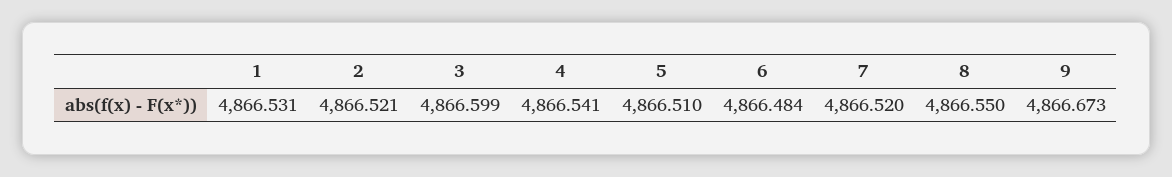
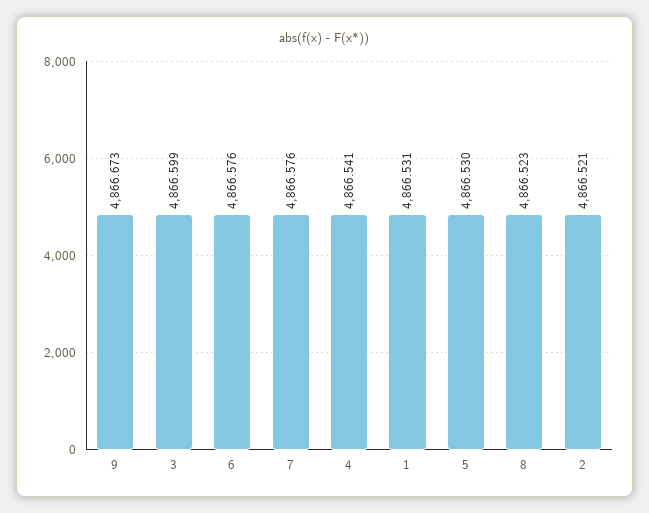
  {
    "1": 4866.531,
    "2": 4866.521,
    "3": 4866.599,
    "4": 4866.541,
-   "5": 4866.51,
+   "5": 4866.53,
-   "6": 4866.484,
+   "6": 4866.576,
-   "7": 4866.52,
+   "7": 4866.576,
-   "8": 4866.55,
+   "8": 4866.523,
    "9": 4866.673
  }

